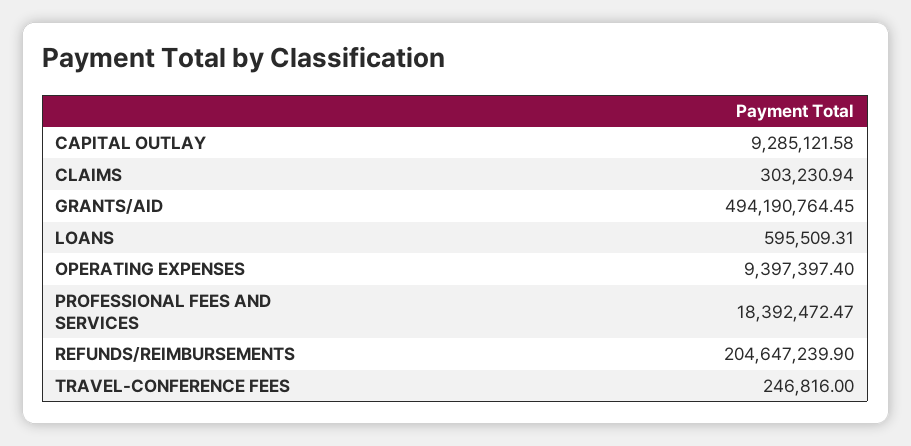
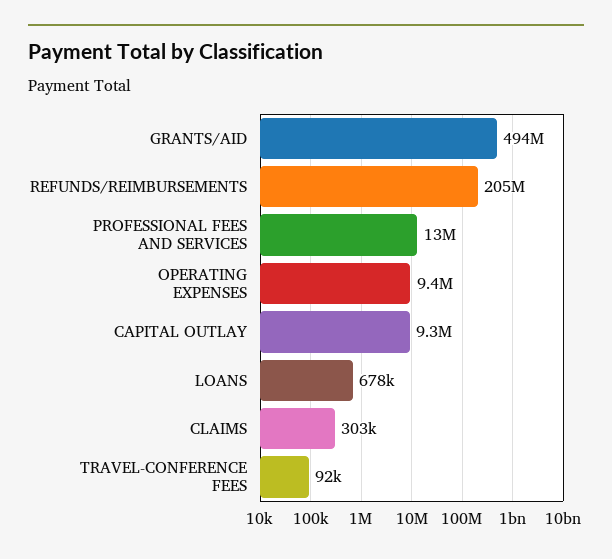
  {
    "CAPITAL OUTLAY": 9285121.58,
    "CLAIMS": 303230.94,
    "GRANTS/AID": 494190764.45,
-   "LOANS": 595509.31,
+   "LOANS": 678000,
    "OPERATING EXPENSES": 9397397.4,
-   "PROFESSIONAL FEES AND SERVICES": 18392472.47,
+   "PROFESSIONAL FEES AND SERVICES": 13000000,
    "REFUNDS/REIMBURSEMENTS": 204647239.9,
-   "TRAVEL-CONFERENCE FEES": 246816
+   "TRAVEL-CONFERENCE FEES": 92000
  }

